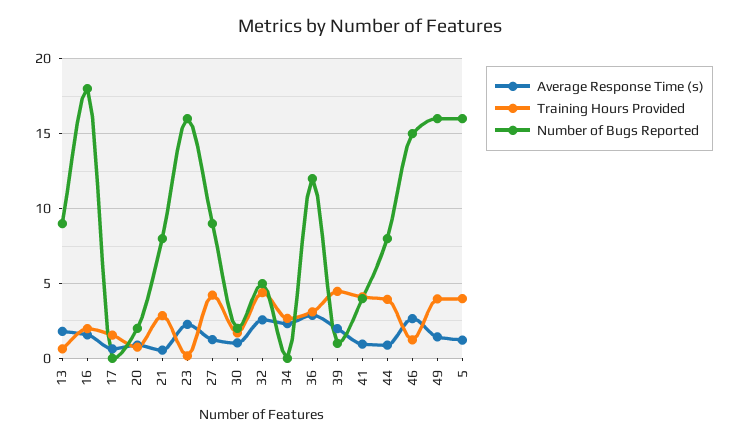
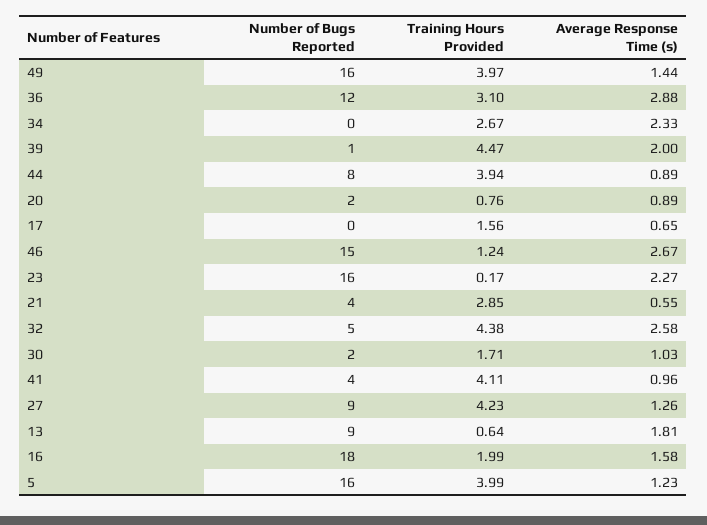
  {
    "Average Response Time (s)": {
      "13": 1.81,
      "16": 1.58,
      "17": 0.65,
      "20": 0.89,
      "21": 0.55,
      "23": 2.27,
      "27": 1.26,
      "30": 1.03,
      "32": 2.58,
      "34": 2.33,
      "36": 2.88,
      "39": 2,
      "41": 0.96,
      "44": 0.89,
      "46": 2.67,
      "49": 1.44,
      "5": 1.23
    },
    "Training Hours Provided": {
      "13": 0.64,
      "16": 1.99,
      "17": 1.56,
      "20": 0.76,
      "21": 2.85,
      "23": 0.17,
      "27": 4.23,
      "30": 1.71,
      "32": 4.38,
      "34": 2.67,
      "36": 3.1,
      "39": 4.47,
      "41": 4.11,
      "44": 3.94,
      "46": 1.24,
      "49": 3.97,
      "5": 3.99
    },
    "Number of Bugs Reported": {
      "13": 9,
      "16": 18,
      "17": 0,
      "20": 2,
-     "21": 8,
+     "21": 4,
      "23": 16,
      "27": 9,
      "30": 2,
      "32": 5,
      "34": 0,
      "36": 12,
      "39": 1,
      "41": 4,
      "44": 8,
      "46": 15,
      "49": 16,
      "5": 16
    }
  }

